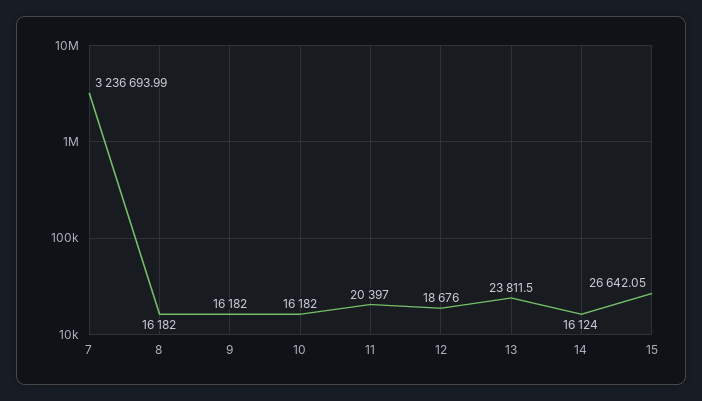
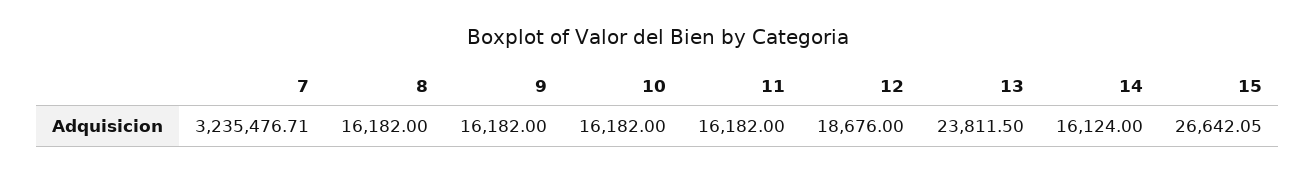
  {
-   "7": 3236693.99,
+   "7": 3235476.71,
    "8": 16182,
    "9": 16182,
    "10": 16182,
-   "11": 20397,
+   "11": 16182,
    "12": 18676,
    "13": 23811.5,
    "14": 16124,
    "15": 26642.05
  }

